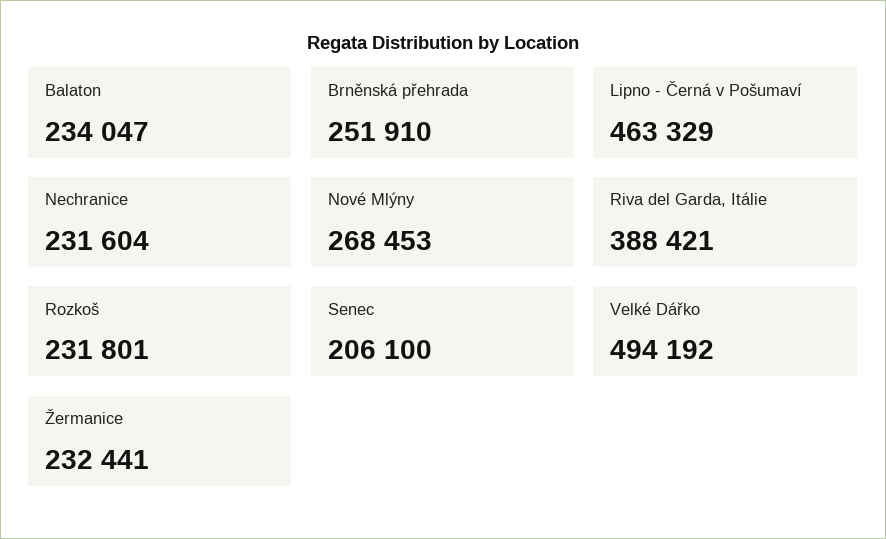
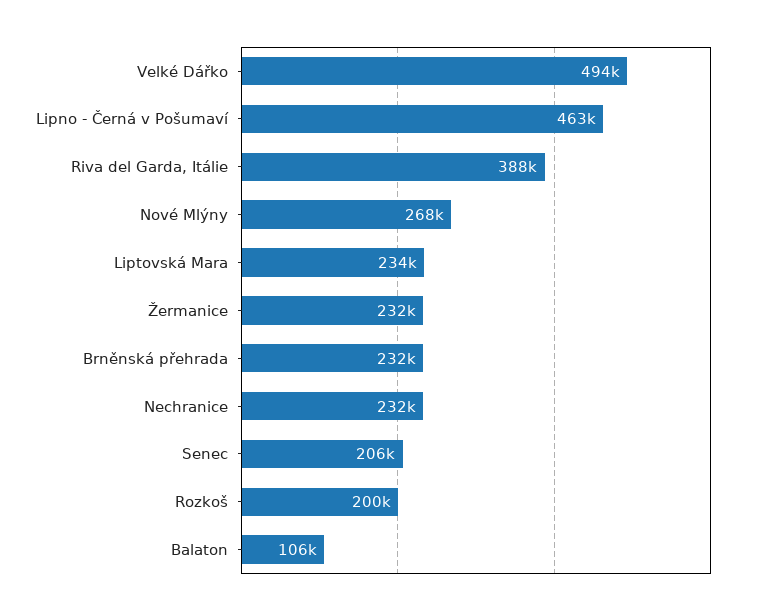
  {
-   "Balaton": 234047,
+   "Balaton": 106000,
-   "Brněnská přehrada": 251910,
+   "Brněnská přehrada": 232000,
    "Lipno - Černá v Pošumaví": 463329,
    "Nechranice": 231604,
    "Nové Mlýny": 268453,
    "Riva del Garda, Itálie": 388421,
-   "Rozkoš": 231801,
+   "Rozkoš": 200000,
    "Senec": 206100,
    "Velké Dářko": 494192,
-   "Žermanice": 232441
+   "Žermanice": 232441,
+   "Liptovská Mara": 234000
  }

